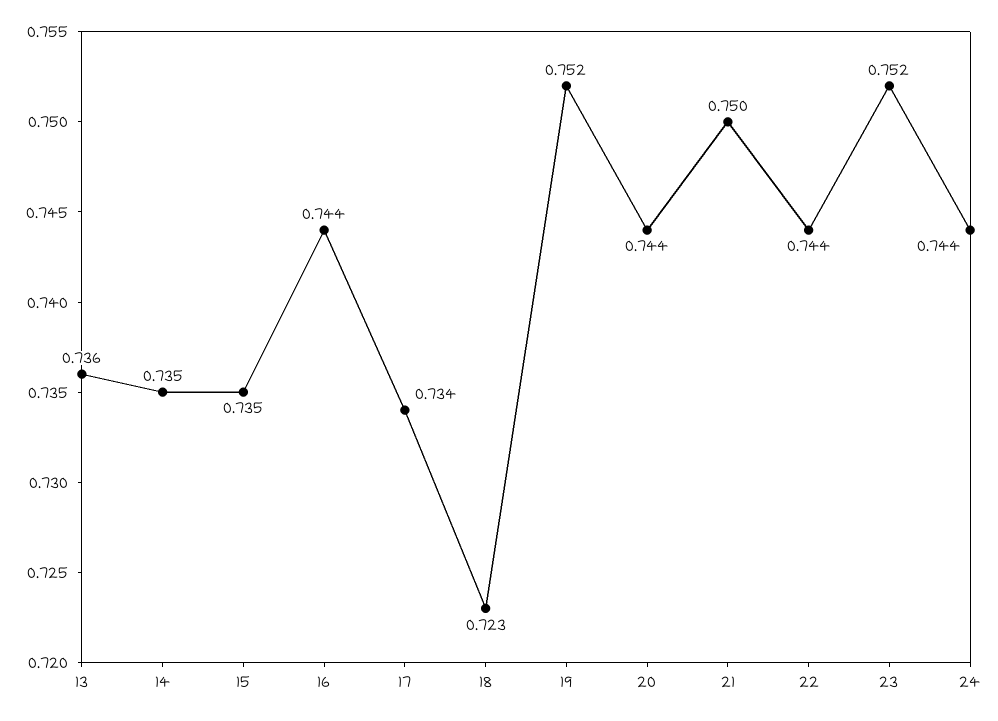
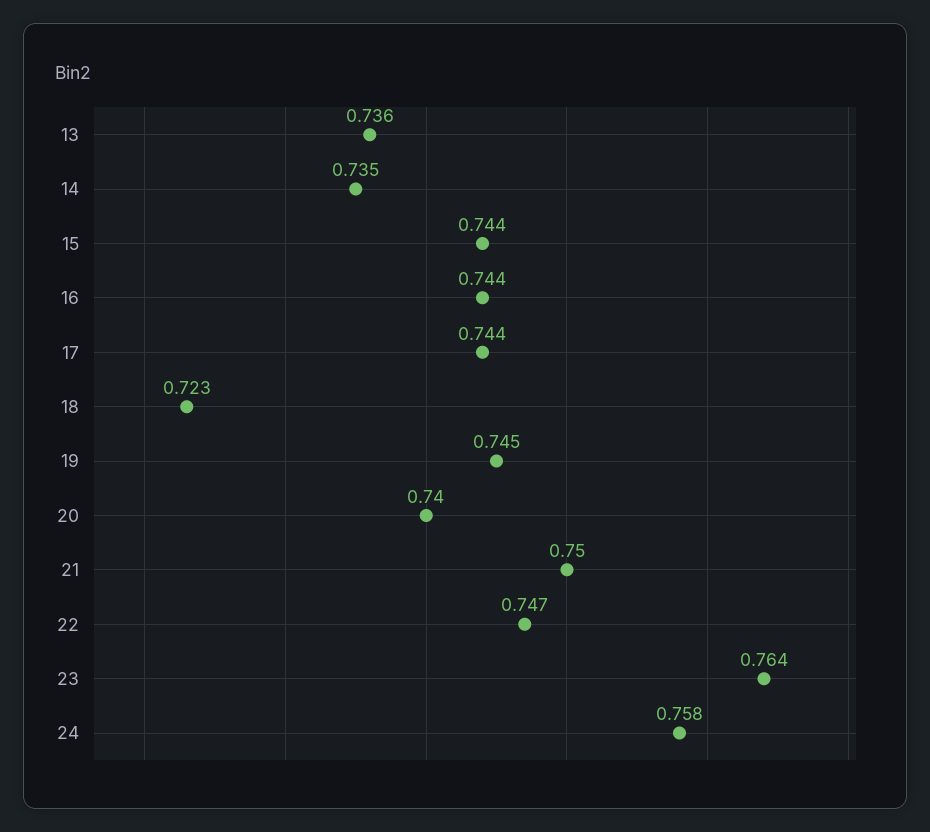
  {
    "13": 0.736,
    "14": 0.735,
-   "15": 0.735,
+   "15": 0.744,
    "16": 0.744,
-   "17": 0.734,
+   "17": 0.744,
    "18": 0.723,
-   "19": 0.752,
+   "19": 0.745,
-   "20": 0.744,
+   "20": 0.74,
    "21": 0.75,
-   "22": 0.744,
+   "22": 0.747,
-   "23": 0.752,
+   "23": 0.764,
-   "24": 0.744
+   "24": 0.758
  }

